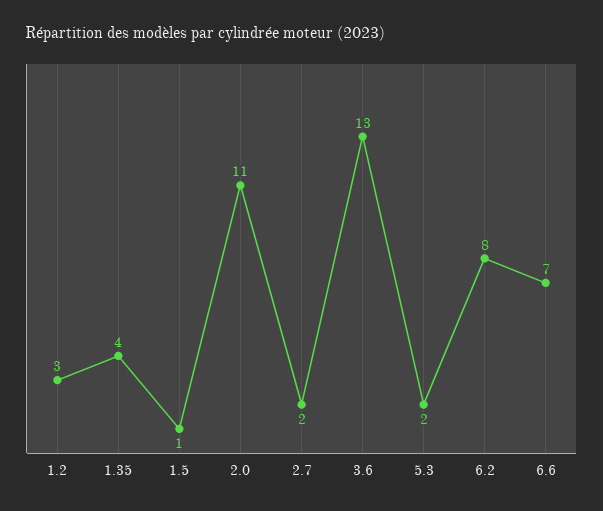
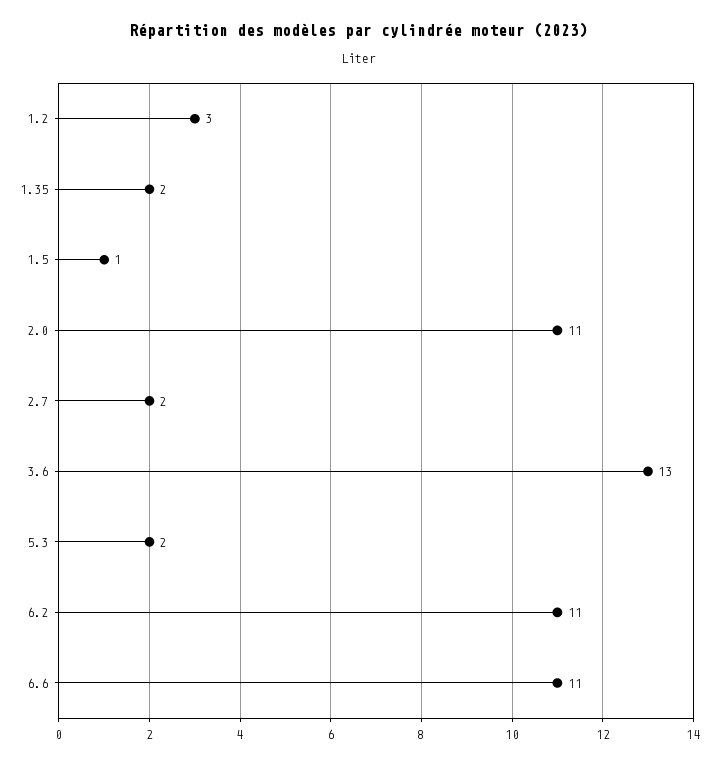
  {
    "1.2": 3,
-   "1.35": 4,
+   "1.35": 2,
    "1.5": 1,
    "2.0": 11,
    "2.7": 2,
    "3.6": 13,
    "5.3": 2,
-   "6.2": 8,
+   "6.2": 11,
-   "6.6": 7
+   "6.6": 11
  }

